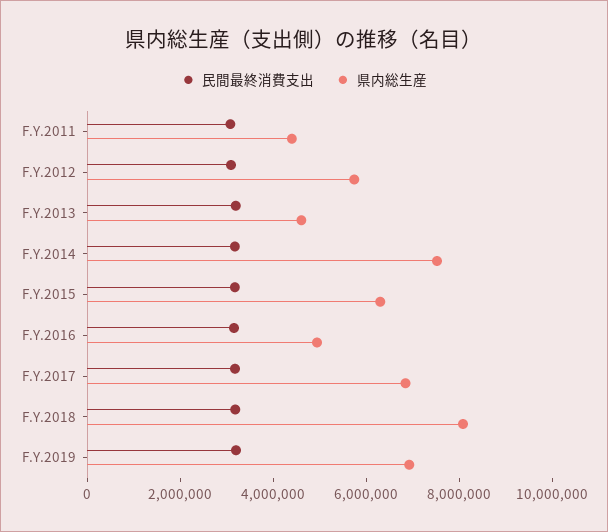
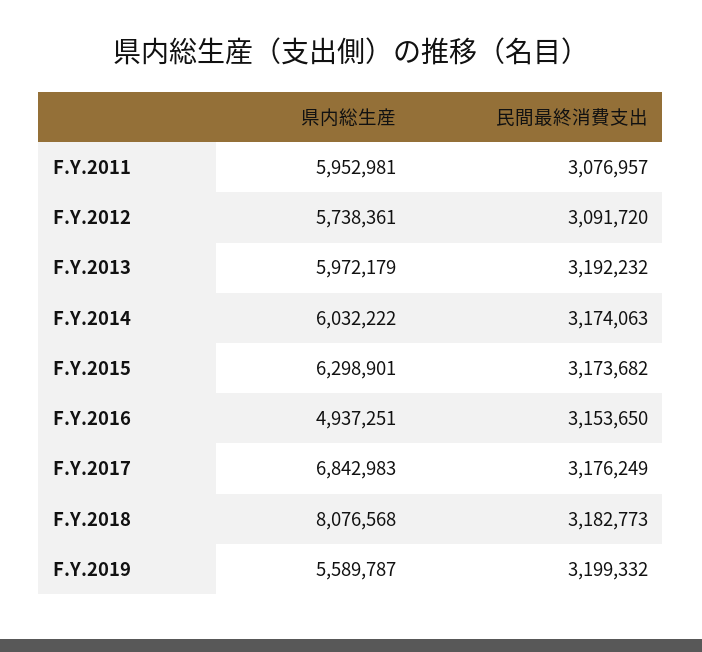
  {
    "民間最終消費支出": {
      "F.Y.2011": 3076957,
      "F.Y.2012": 3091720,
      "F.Y.2013": 3192232,
      "F.Y.2014": 3174063,
      "F.Y.2015": 3173682,
      "F.Y.2016": 3153650,
      "F.Y.2017": 3176249,
      "F.Y.2018": 3182773,
      "F.Y.2019": 3199332
    },
    "県内総生産": {
-     "F.Y.2011": 4500000,
+     "F.Y.2011": 5952981,
      "F.Y.2012": 5738361,
-     "F.Y.2013": 4500000,
+     "F.Y.2013": 5972179,
-     "F.Y.2014": 7500000,
+     "F.Y.2014": 6032222,
      "F.Y.2015": 6298901,
      "F.Y.2016": 4937251,
      "F.Y.2017": 6842983,
      "F.Y.2018": 8076568,
-     "F.Y.2019": 7000000
+     "F.Y.2019": 5589787
    }
  }

